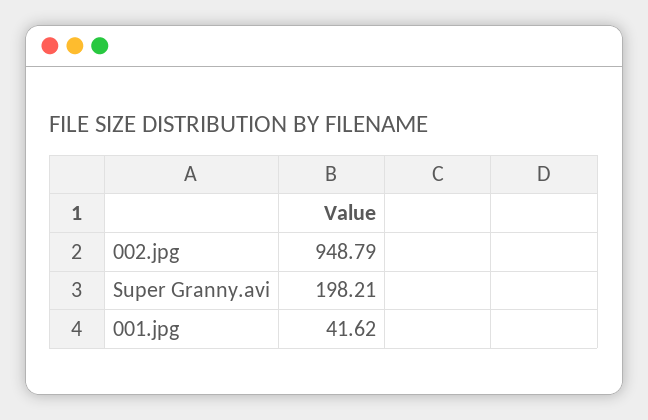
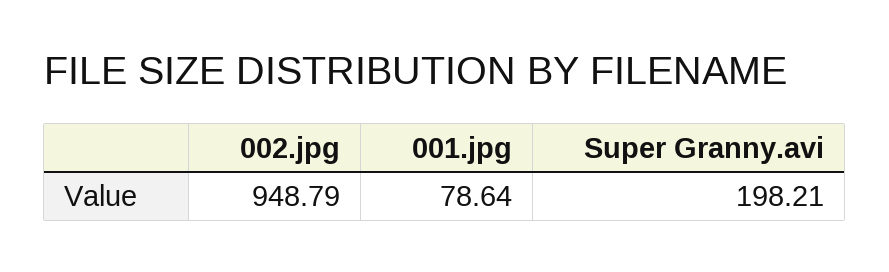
  {
    "002.jpg": 948.79,
    "Super Granny.avi": 198.21,
-   "001.jpg": 41.62
+   "001.jpg": 78.64
  }

